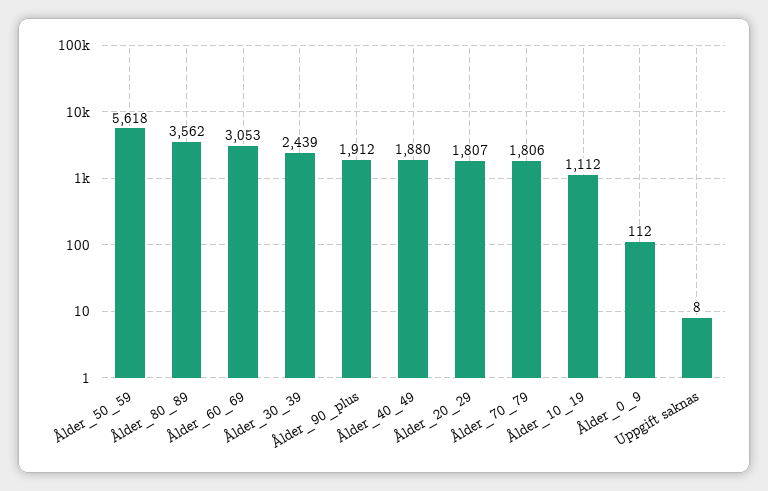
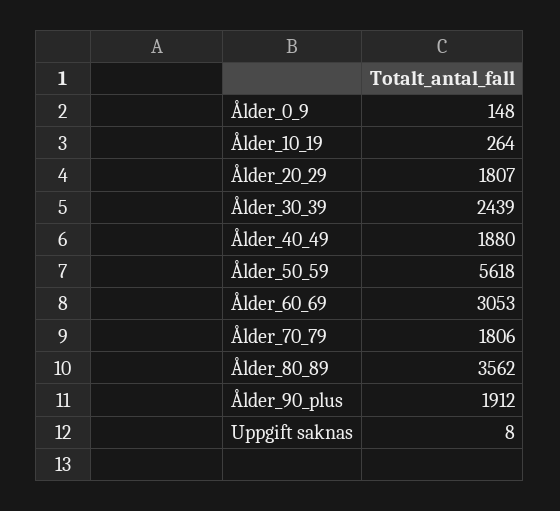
  {
    "Ålder_50_59": 5618,
    "Ålder_80_89": 3562,
    "Ålder_60_69": 3053,
    "Ålder_30_39": 2439,
    "Ålder_90_plus": 1912,
    "Ålder_40_49": 1880,
    "Ålder_20_29": 1807,
    "Ålder_70_79": 1806,
-   "Ålder_10_19": 1112,
+   "Ålder_10_19": 264,
-   "Ålder_0_9": 112,
+   "Ålder_0_9": 148,
    "Uppgift saknas": 8
  }

